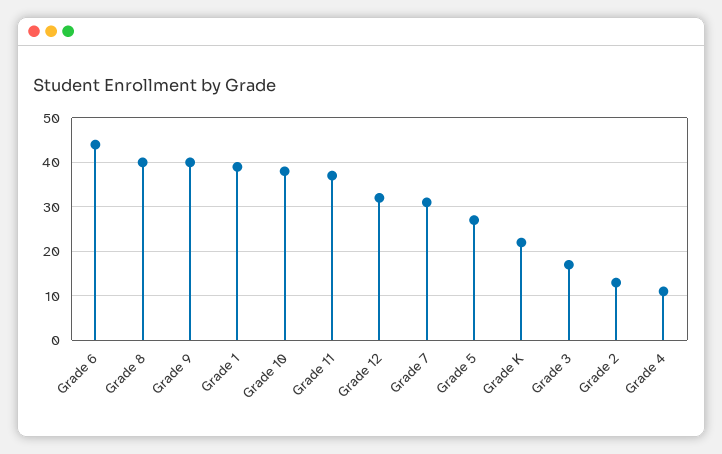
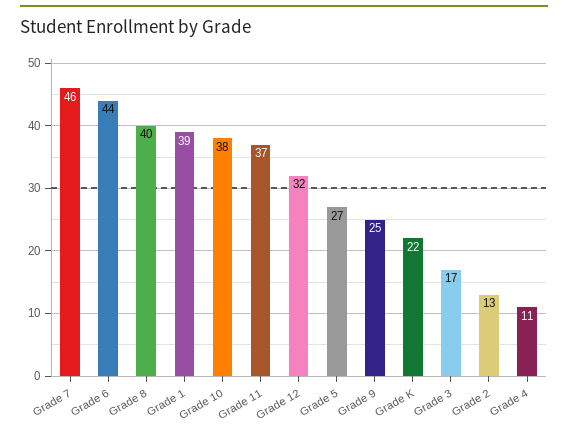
  {
    "Grade 6": 44,
    "Grade 8": 40,
-   "Grade 9": 40,
+   "Grade 9": 25,
    "Grade 1": 39,
    "Grade 10": 38,
    "Grade 11": 37,
    "Grade 12": 32,
-   "Grade 7": 30,
+   "Grade 7": 46,
    "Grade 5": 27,
    "Grade K": 22,
    "Grade 3": 17,
    "Grade 2": 13,
    "Grade 4": 11
  }

